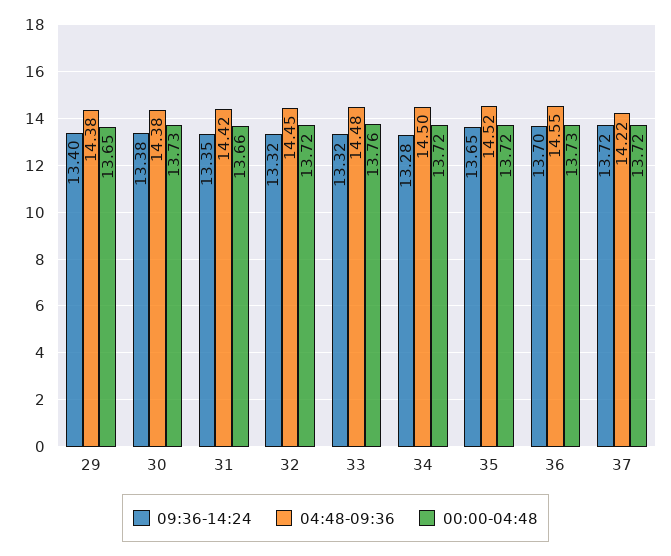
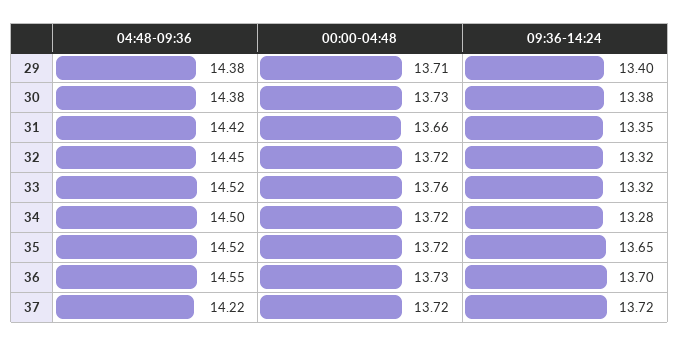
  {
    "09:36-14:24": {
      "29": 13.4,
      "30": 13.38,
      "31": 13.35,
      "32": 13.32,
      "33": 13.32,
      "34": 13.28,
      "35": 13.65,
      "36": 13.7,
      "37": 13.72
    },
    "04:48-09:36": {
      "29": 14.38,
      "30": 14.38,
      "31": 14.42,
      "32": 14.45,
-     "33": 14.48,
+     "33": 14.52,
      "34": 14.5,
      "35": 14.52,
      "36": 14.55,
      "37": 14.22
    },
    "00:00-04:48": {
-     "29": 13.65,
+     "29": 13.71,
      "30": 13.73,
      "31": 13.66,
      "32": 13.72,
      "33": 13.76,
      "34": 13.72,
      "35": 13.72,
      "36": 13.73,
      "37": 13.72
    }
  }

